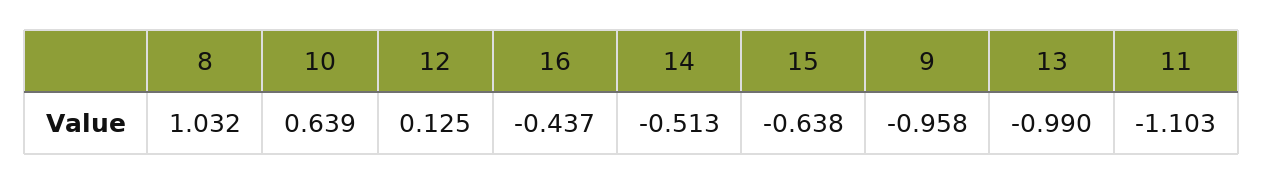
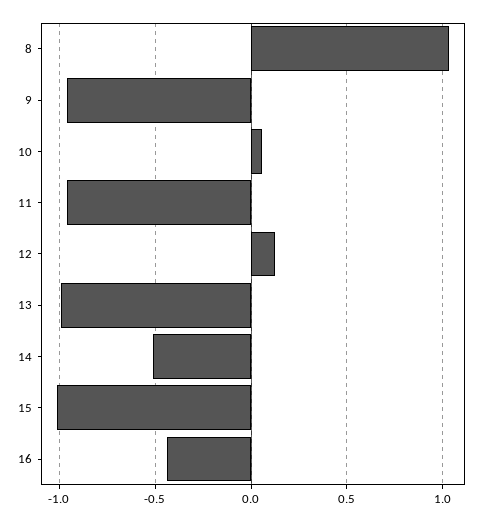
  {
    "8": 1.032,
-   "10": 0.639,
+   "10": 0.05,
    "12": 0.125,
    "16": -0.437,
    "14": -0.513,
-   "15": -0.638,
+   "15": -1,
    "9": -0.958,
    "13": -0.99,
-   "11": -1.103
+   "11": -0.95
  }

